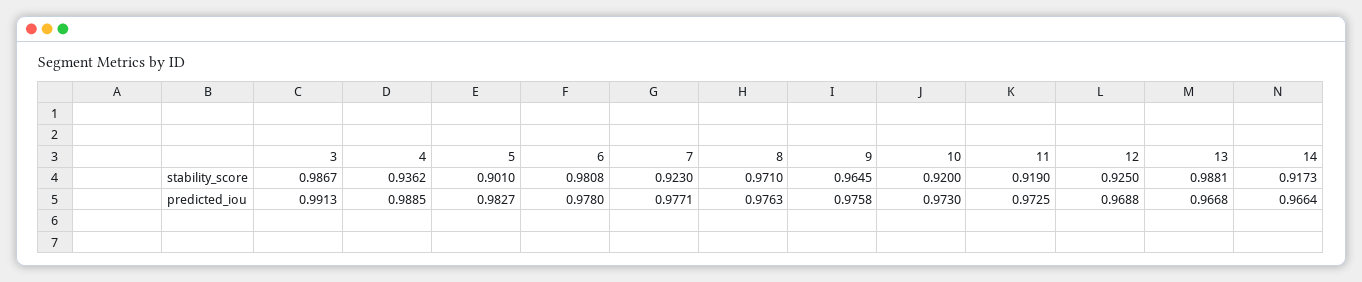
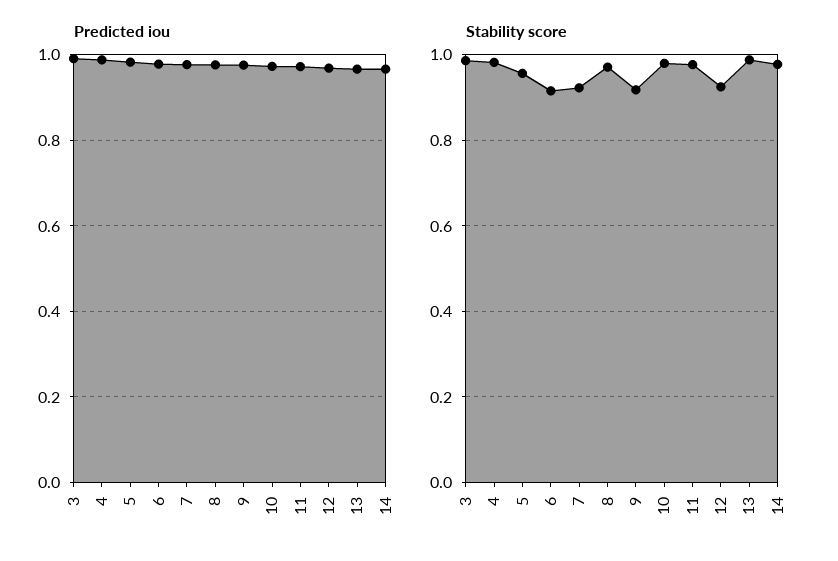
  {
    "stability_score": {
      "3": 0.9867,
-     "4": 0.9362,
+     "4": 0.98,
-     "5": 0.901,
+     "5": 0.96,
-     "6": 0.9808,
+     "6": 0.92,
      "7": 0.923,
      "8": 0.971,
-     "9": 0.9645,
+     "9": 0.92,
-     "10": 0.92,
+     "10": 0.98,
-     "11": 0.919,
+     "11": 0.98,
      "12": 0.925,
      "13": 0.9881,
-     "14": 0.9173
+     "14": 0.98
    },
    "predicted_iou": {
      "3": 0.9913,
      "4": 0.9885,
      "5": 0.9827,
      "6": 0.978,
      "7": 0.9771,
      "8": 0.9763,
      "9": 0.9758,
      "10": 0.973,
      "11": 0.9725,
      "12": 0.9688,
      "13": 0.9668,
      "14": 0.9664
    }
  }

